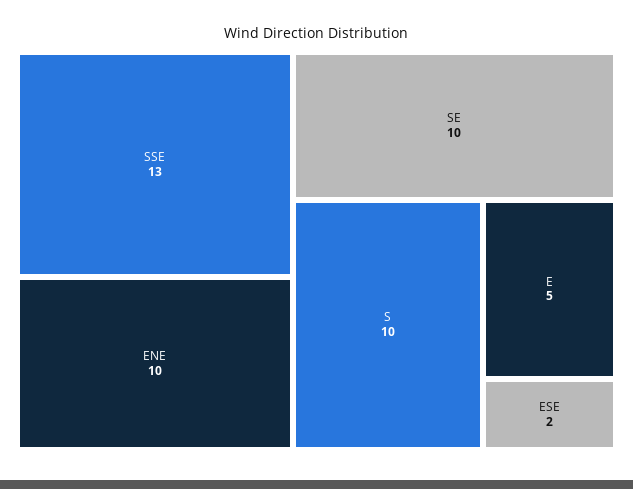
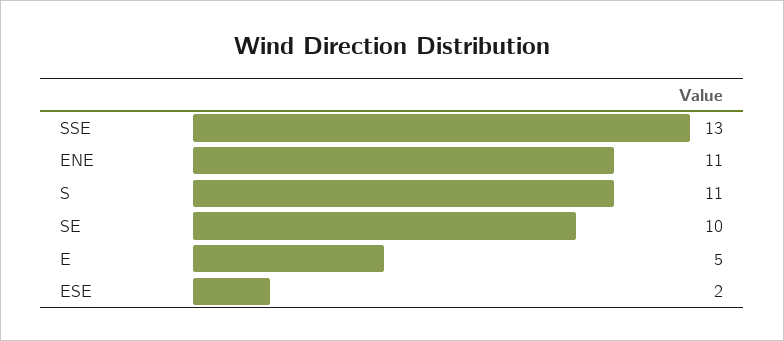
  {
    "SSE": 13,
-   "ENE": 10,
+   "ENE": 11,
    "SE": 10,
-   "S": 10,
+   "S": 11,
    "E": 5,
    "ESE": 2
  }

